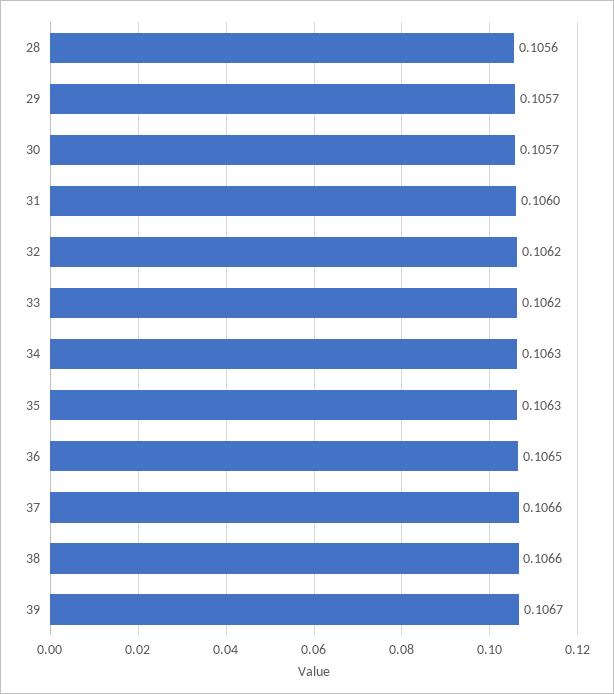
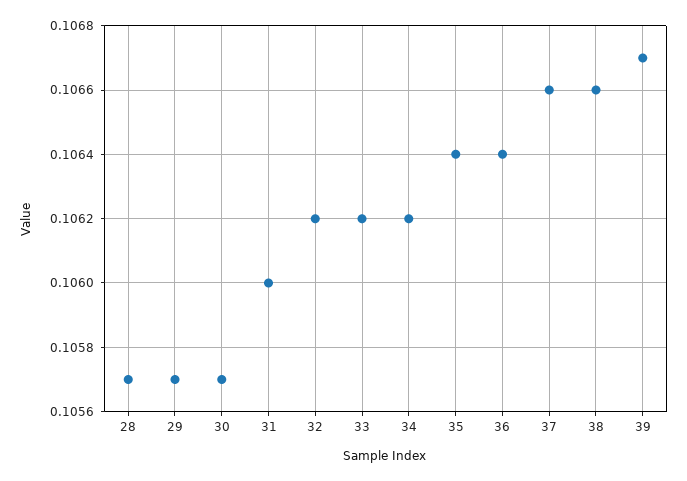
  {
-   "28": 0.1056,
+   "28": 0.1057,
    "29": 0.1057,
    "30": 0.1057,
    "31": 0.106,
    "32": 0.1062,
    "33": 0.1062,
-   "34": 0.1063,
+   "34": 0.1062,
-   "35": 0.1063,
+   "35": 0.1064,
-   "36": 0.1065,
+   "36": 0.1064,
    "37": 0.1066,
    "38": 0.1066,
    "39": 0.1067
  }

